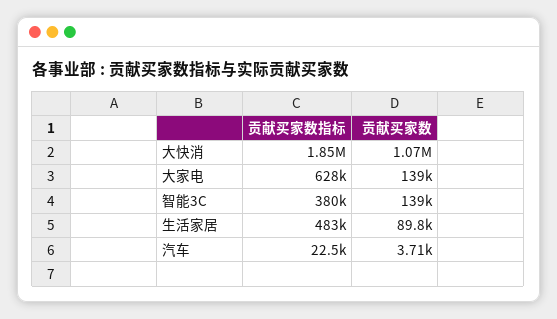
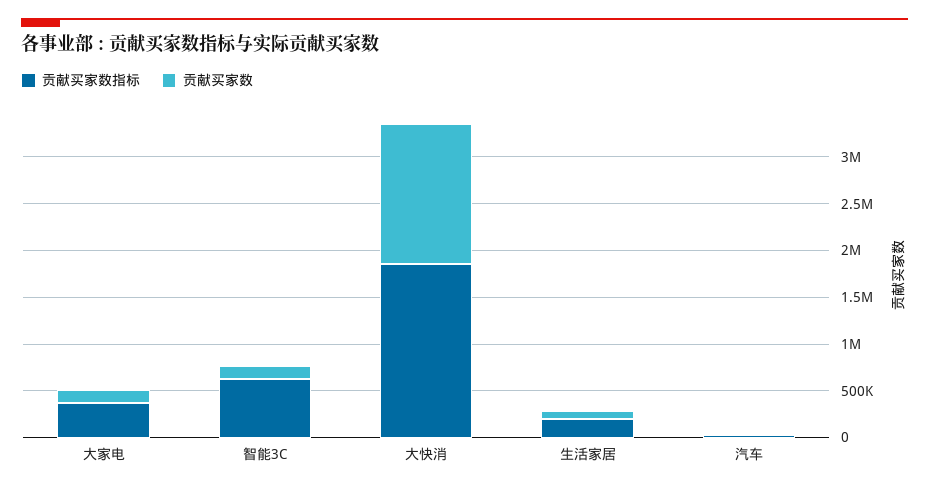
  {
    "贡献买家数指标": {
      "大快消": 1850000,
-     "大家电": 628000,
+     "大家电": 400000,
-     "智能3C": 380000,
+     "智能3C": 600000,
-     "生活家居": 483000,
+     "生活家居": 200000,
      "汽车": 22500
    },
    "贡献买家数": {
-     "大快消": 1070000,
+     "大快消": 1500000,
      "大家电": 139000,
      "智能3C": 139000,
      "生活家居": 89800,
      "汽车": 3710
    }
  }

